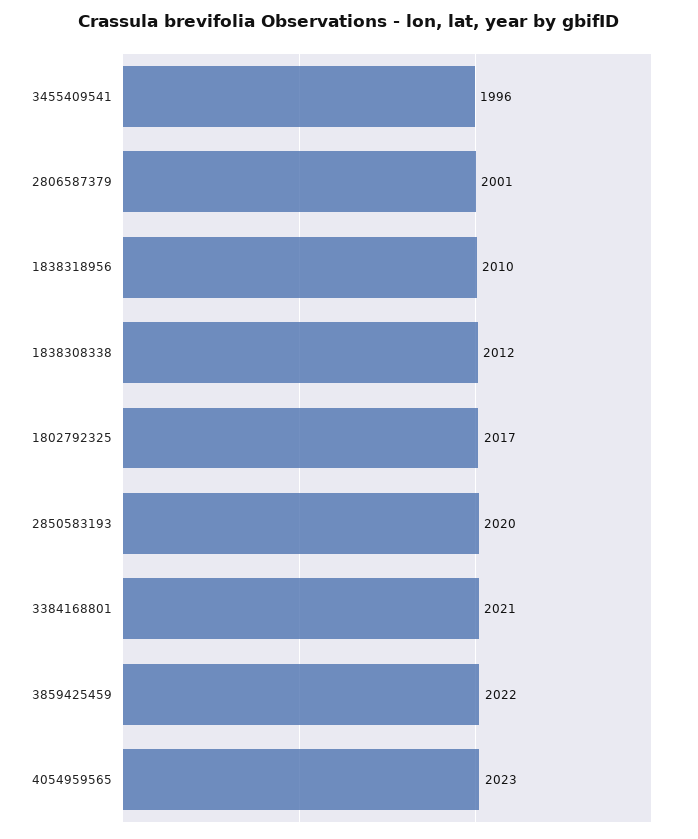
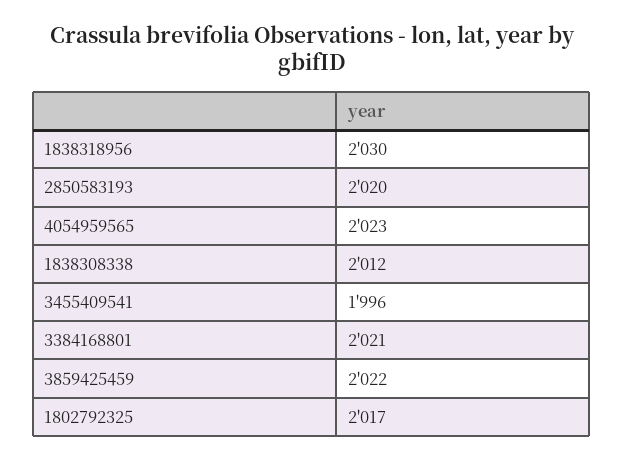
  {
    "3455409541": 1996,
-   "2806587379": 2001,
-   "1838318956": 2010,
+   "1838318956": 2030,
    "1838308338": 2012,
    "1802792325": 2017,
    "2850583193": 2020,
    "3384168801": 2021,
    "3859425459": 2022,
    "4054959565": 2023
  }

